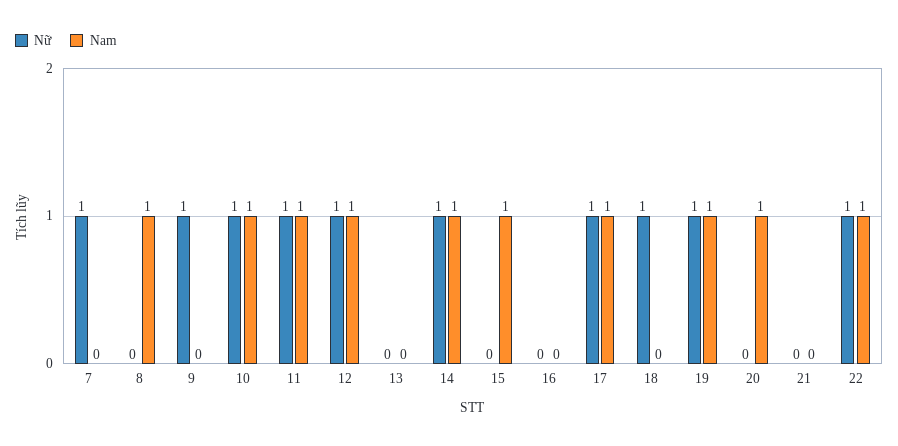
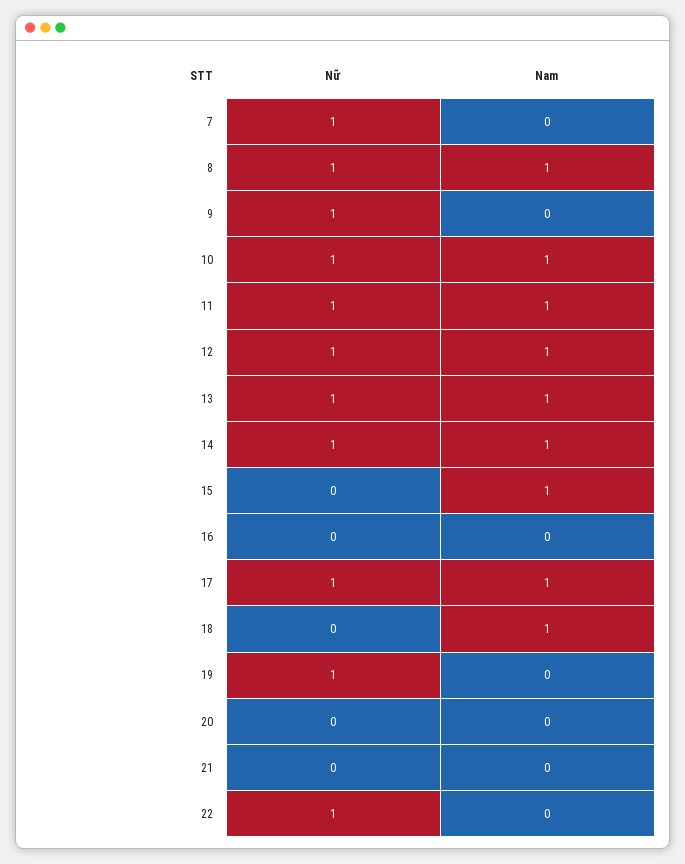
  {
    "Nữ": {
      "7": 1,
-     "8": 0,
+     "8": 1,
      "9": 1,
      "10": 1,
      "11": 1,
      "12": 1,
-     "13": 0,
+     "13": 1,
      "14": 1,
      "15": 0,
      "16": 0,
      "17": 1,
-     "18": 1,
+     "18": 0,
      "19": 1,
      "20": 0,
      "21": 0,
      "22": 1
    },
    "Nam": {
      "7": 0,
      "8": 1,
      "9": 0,
      "10": 1,
      "11": 1,
      "12": 1,
-     "13": 0,
+     "13": 1,
      "14": 1,
      "15": 1,
      "16": 0,
      "17": 1,
-     "18": 0,
+     "18": 1,
-     "19": 1,
+     "19": 0,
-     "20": 1,
+     "20": 0,
      "21": 0,
-     "22": 1
+     "22": 0
    }
  }

